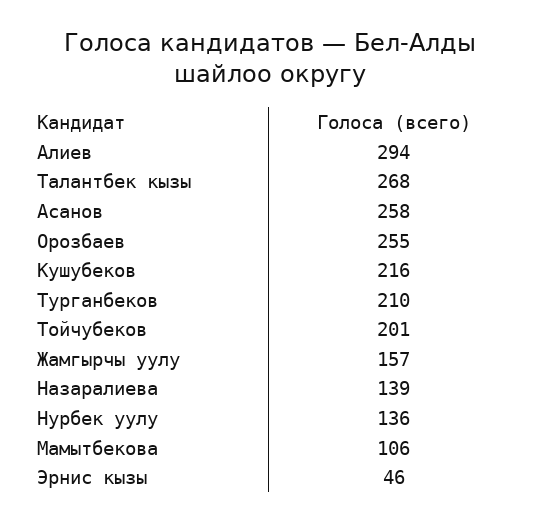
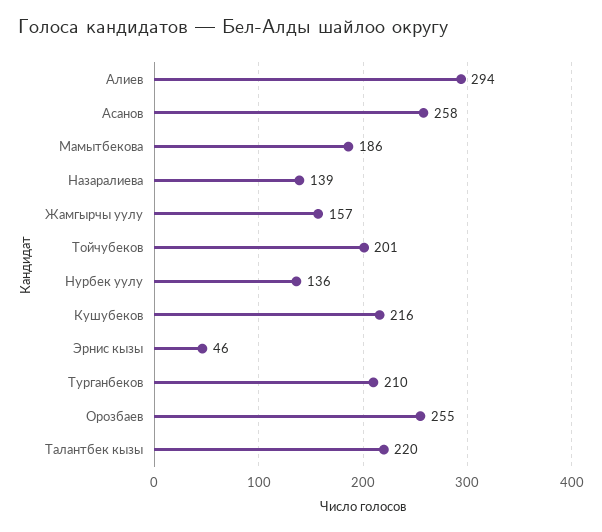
  {
    "Алиев": 294,
-   "Талантбек кызы": 268,
+   "Талантбек кызы": 220,
    "Асанов": 258,
    "Орозбаев": 255,
    "Кушубеков": 216,
    "Турганбеков": 210,
    "Тойчубеков": 201,
    "Жамгырчы уулу": 157,
    "Назаралиева": 139,
    "Нурбек уулу": 136,
-   "Мамытбекова": 106,
+   "Мамытбекова": 186,
    "Эрнис кызы": 46
  }

